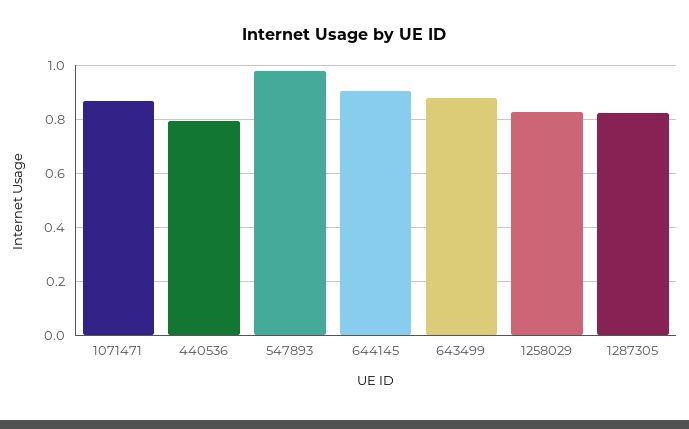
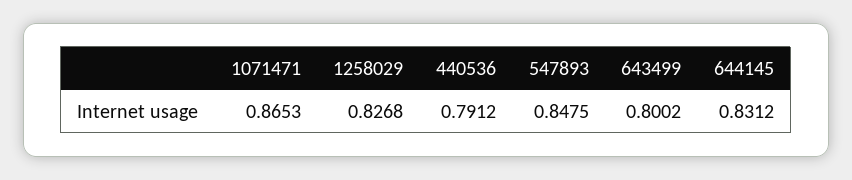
  {
    "1071471": 0.8653,
    "440536": 0.7912,
-   "547893": 0.975,
+   "547893": 0.8475,
-   "644145": 0.9,
+   "644145": 0.8312,
-   "643499": 0.875,
+   "643499": 0.8002,
-   "1258029": 0.8268,
+   "1258029": 0.8268
-   "1287305": 0.825
  }

